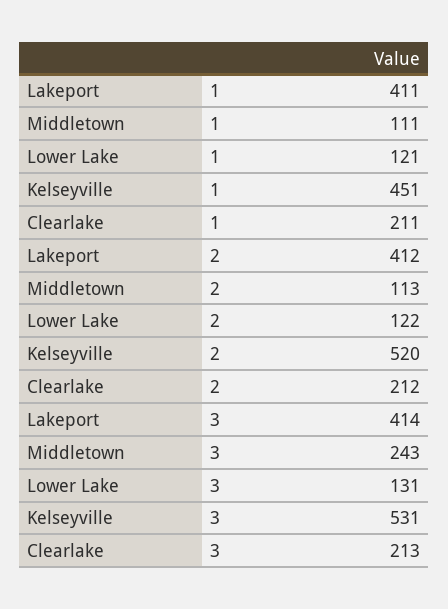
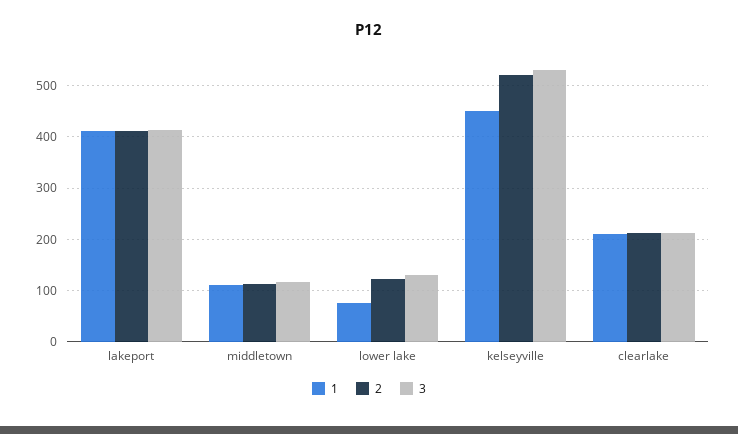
  {
    "1": {
      "Lakeport": 411,
      "Middletown": 111,
-     "Lower Lake": 121,
+     "Lower Lake": 80,
      "Kelseyville": 451,
      "Clearlake": 211
    },
    "2": {
      "Lakeport": 412,
      "Middletown": 113,
      "Lower Lake": 122,
      "Kelseyville": 520,
      "Clearlake": 212
    },
    "3": {
      "Lakeport": 414,
-     "Middletown": 243,
+     "Middletown": 120,
      "Lower Lake": 131,
      "Kelseyville": 531,
      "Clearlake": 213
    }
  }

